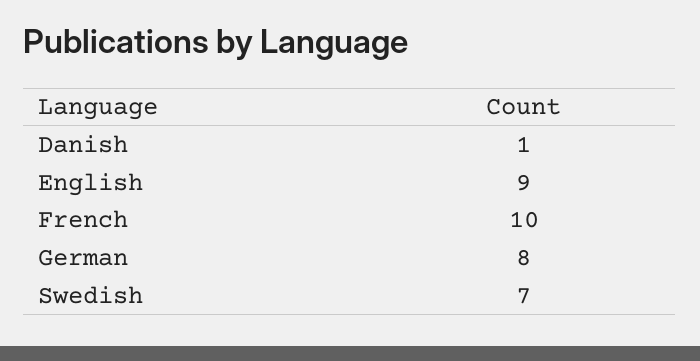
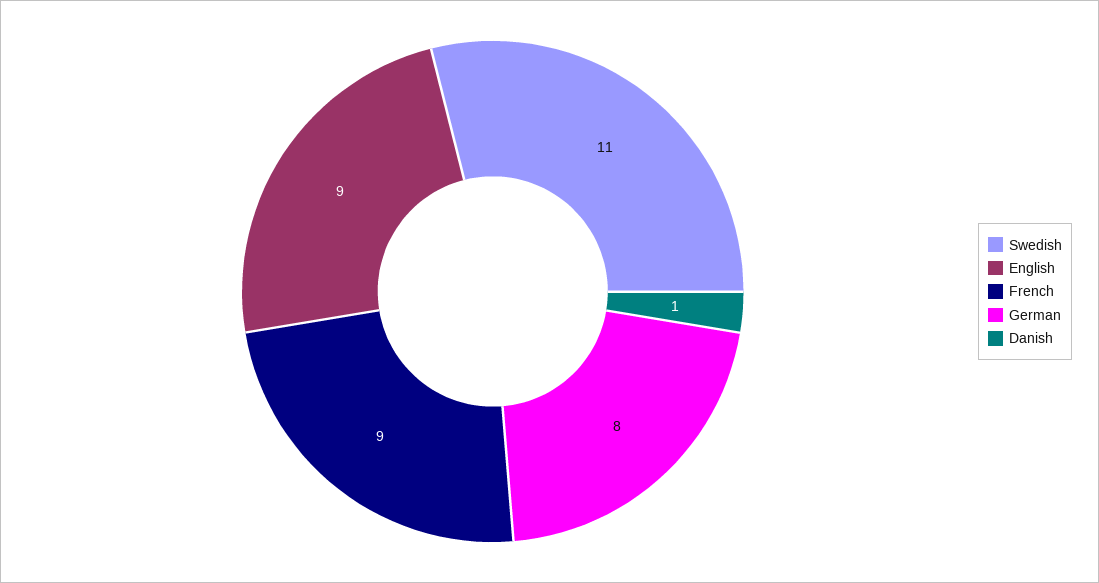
  {
    "Danish": 1,
    "English": 9,
-   "French": 10,
+   "French": 9,
    "German": 8,
-   "Swedish": 7
+   "Swedish": 11
  }

